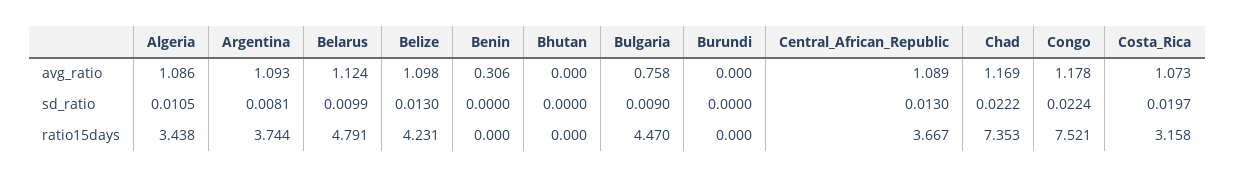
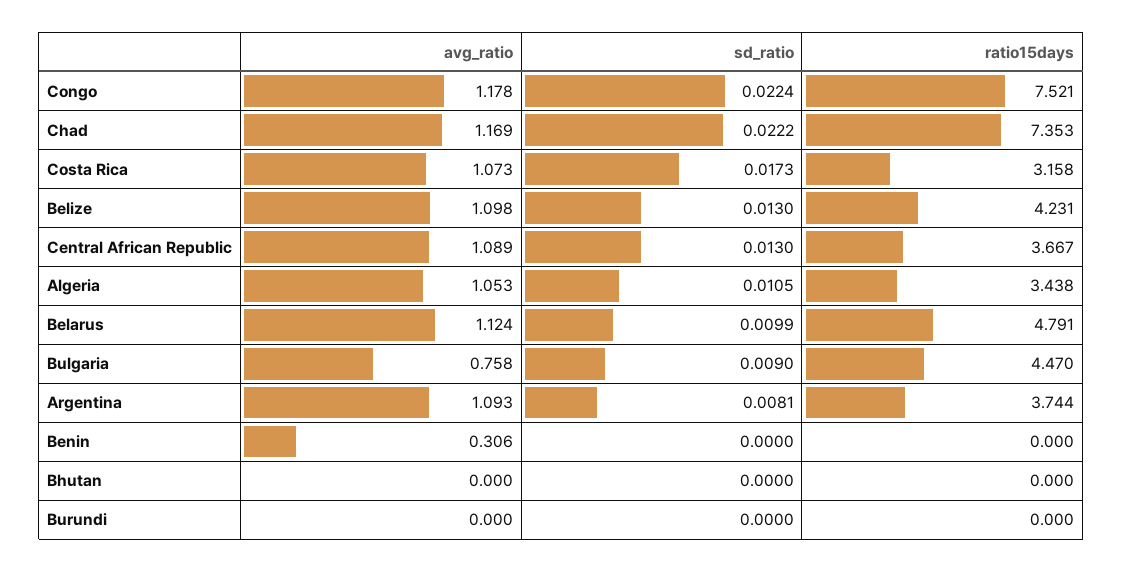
  {
    "Algeria": {
-     "avg_ratio": 1.086,
+     "avg_ratio": 1.053,
      "sd_ratio": 0.0105,
      "ratio15days": 3.438
    },
    "Argentina": {
      "avg_ratio": 1.093,
      "sd_ratio": 0.0081,
      "ratio15days": 3.744
    },
    "Belarus": {
      "avg_ratio": 1.124,
      "sd_ratio": 0.0099,
      "ratio15days": 4.791
    },
    "Belize": {
      "avg_ratio": 1.098,
      "sd_ratio": 0.013,
      "ratio15days": 4.231
    },
    "Benin": {
      "avg_ratio": 0.306,
      "sd_ratio": 0,
      "ratio15days": 0
    },
    "Bhutan": {
      "avg_ratio": 0,
      "sd_ratio": 0,
      "ratio15days": 0
    },
    "Bulgaria": {
      "avg_ratio": 0.758,
      "sd_ratio": 0.009,
      "ratio15days": 4.47
    },
    "Burundi": {
      "avg_ratio": 0,
      "sd_ratio": 0,
      "ratio15days": 0
    },
    "Central_African_Republic": {
      "avg_ratio": 1.089,
      "sd_ratio": 0.013,
      "ratio15days": 3.667
    },
    "Chad": {
      "avg_ratio": 1.169,
      "sd_ratio": 0.0222,
      "ratio15days": 7.353
    },
    "Congo": {
      "avg_ratio": 1.178,
      "sd_ratio": 0.0224,
      "ratio15days": 7.521
    },
    "Costa_Rica": {
      "avg_ratio": 1.073,
-     "sd_ratio": 0.0197,
+     "sd_ratio": 0.0173,
      "ratio15days": 3.158
    }
  }

